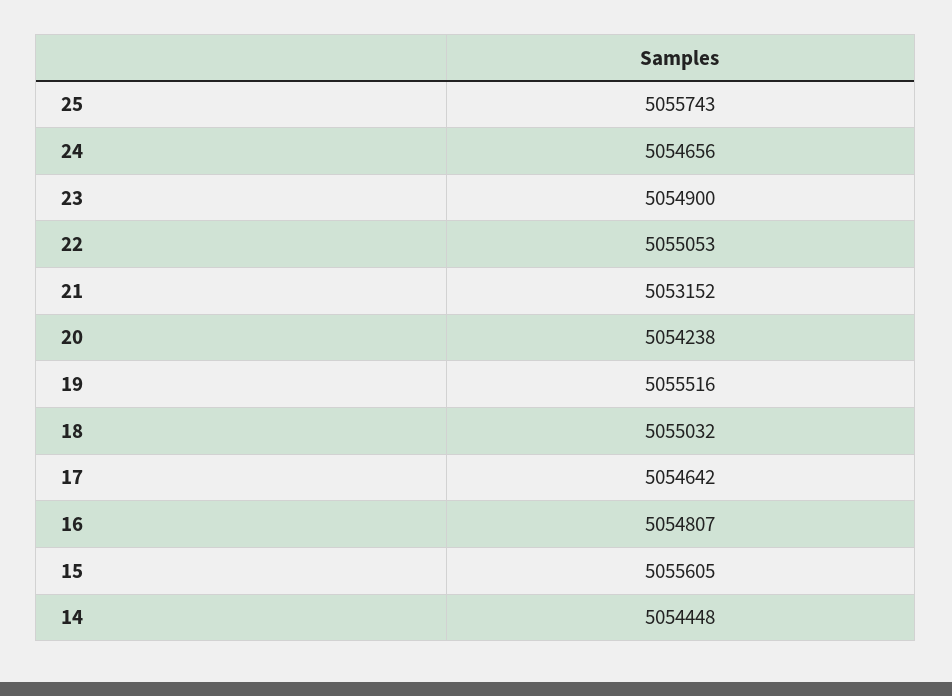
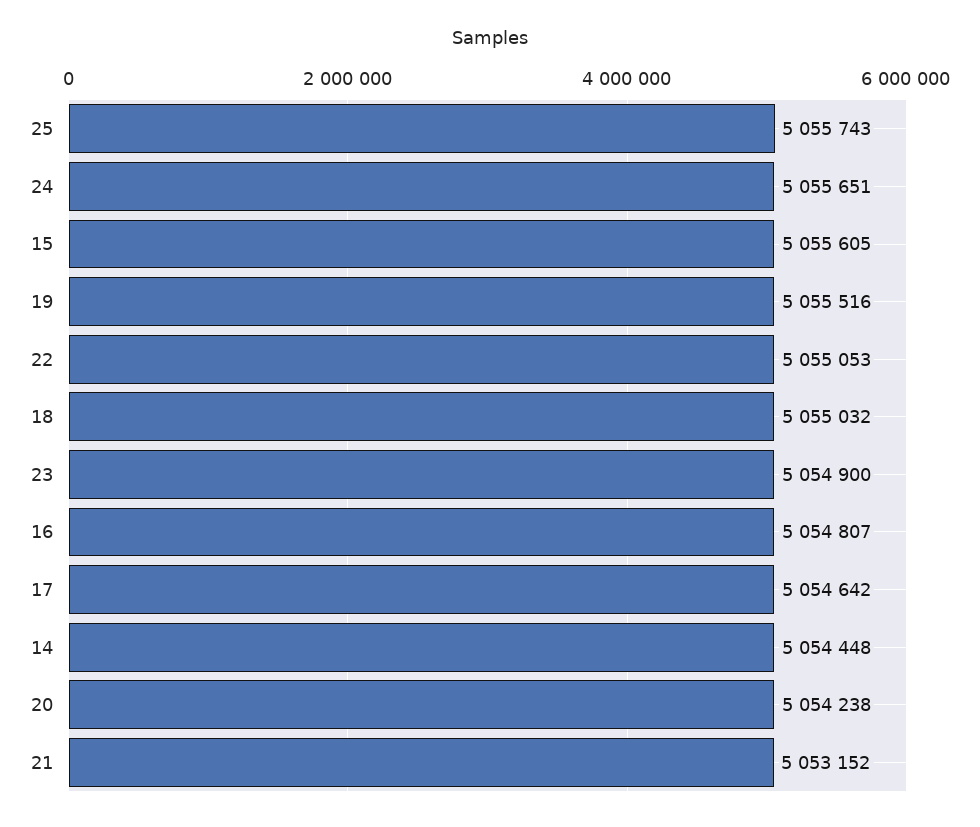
  {
    "25": 5055743,
-   "24": 5054656,
+   "24": 5055651,
    "23": 5054900,
    "22": 5055053,
    "21": 5053152,
    "20": 5054238,
    "19": 5055516,
    "18": 5055032,
    "17": 5054642,
    "16": 5054807,
    "15": 5055605,
    "14": 5054448
  }

